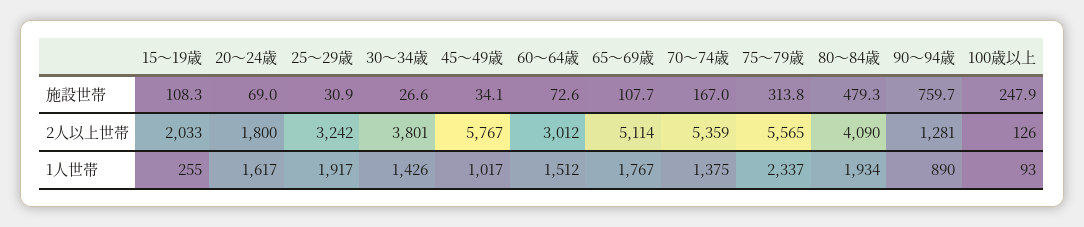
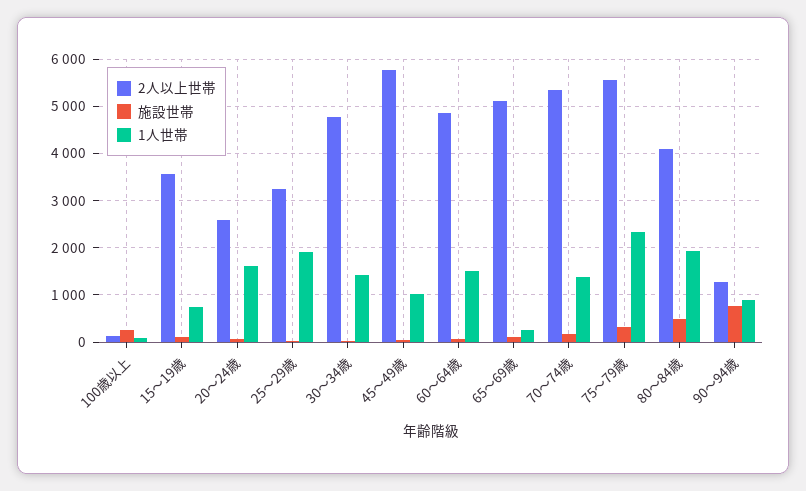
  {
    "施設世帯": {
      "15～19歳": 108.3,
      "20～24歳": 69,
      "25～29歳": 30.9,
      "30～34歳": 26.6,
      "45～49歳": 34.1,
      "60～64歳": 72.6,
      "65～69歳": 107.7,
      "70～74歳": 167,
      "75～79歳": 313.8,
      "80～84歳": 479.3,
      "90～94歳": 759.7,
      "100歳以上": 247.9
    },
    "2人以上世帯": {
-     "15～19歳": 2033,
+     "15～19歳": 3600,
-     "20～24歳": 1800,
+     "20～24歳": 2600,
      "25～29歳": 3242,
-     "30～34歳": 3801,
+     "30～34歳": 4800,
      "45～49歳": 5767,
-     "60～64歳": 3012,
+     "60～64歳": 4800,
      "65～69歳": 5114,
      "70～74歳": 5359,
      "75～79歳": 5565,
      "80～84歳": 4090,
      "90～94歳": 1281,
      "100歳以上": 126
    },
    "1人世帯": {
-     "15～19歳": 255,
+     "15～19歳": 800,
      "20～24歳": 1617,
      "25～29歳": 1917,
      "30～34歳": 1426,
      "45～49歳": 1017,
      "60～64歳": 1512,
-     "65～69歳": 1767,
+     "65～69歳": 200,
      "70～74歳": 1375,
      "75～79歳": 2337,
      "80～84歳": 1934,
      "90～94歳": 890,
      "100歳以上": 93
    }
  }

